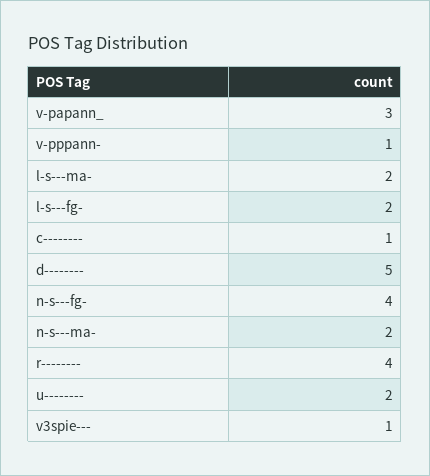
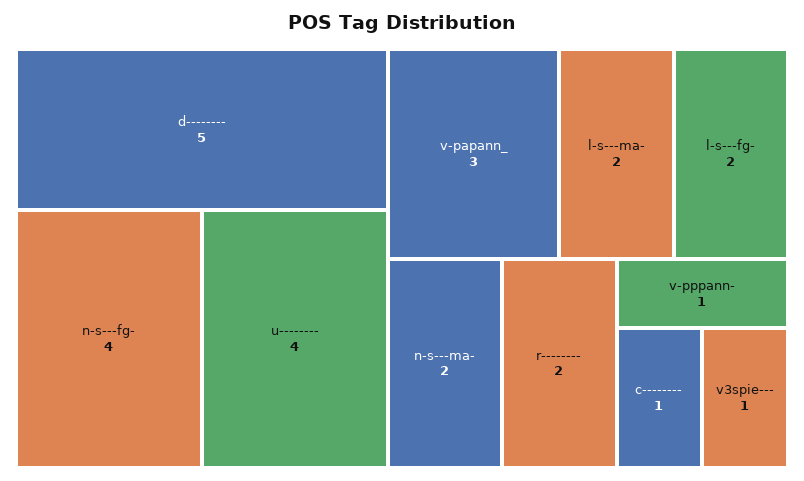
  {
    "v-papann_": 3,
    "v-pppann-": 1,
    "l-s---ma-": 2,
    "l-s---fg-": 2,
    "c--------": 1,
    "d--------": 5,
    "n-s---fg-": 4,
    "n-s---ma-": 2,
-   "r--------": 4,
+   "r--------": 2,
-   "u--------": 2,
+   "u--------": 4,
    "v3spie---": 1
  }

